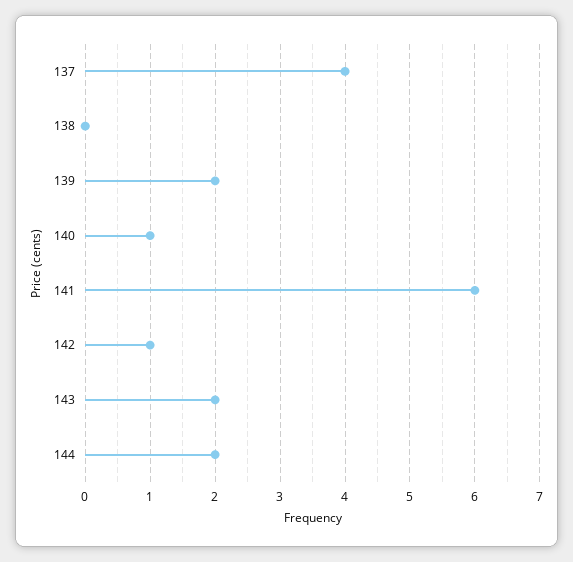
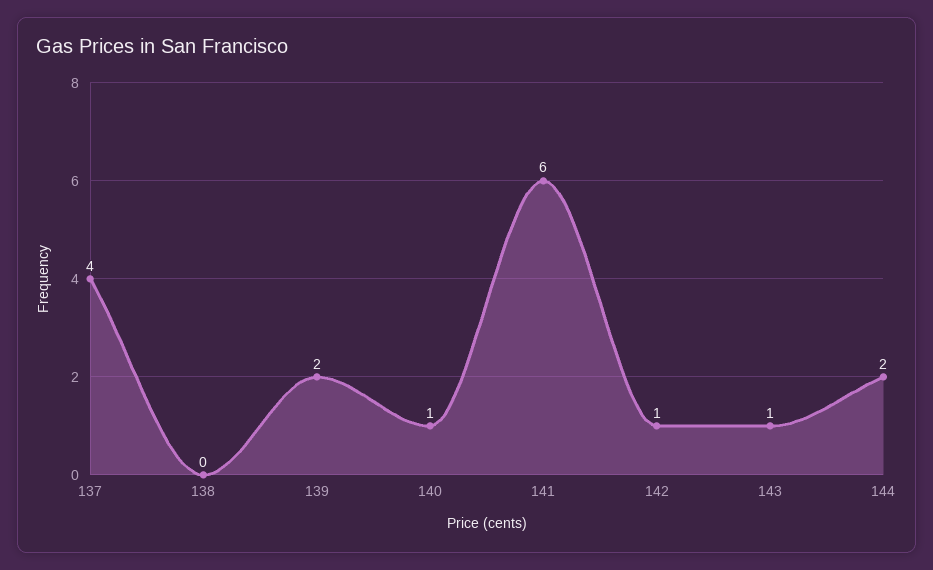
  {
    "137": 4,
    "138": 0,
    "139": 2,
    "140": 1,
    "141": 6,
    "142": 1,
-   "143": 2,
+   "143": 1,
    "144": 2
  }

